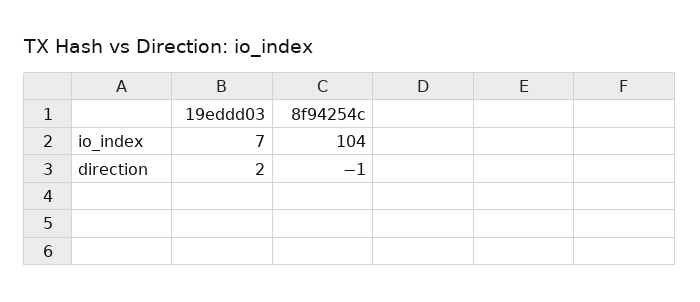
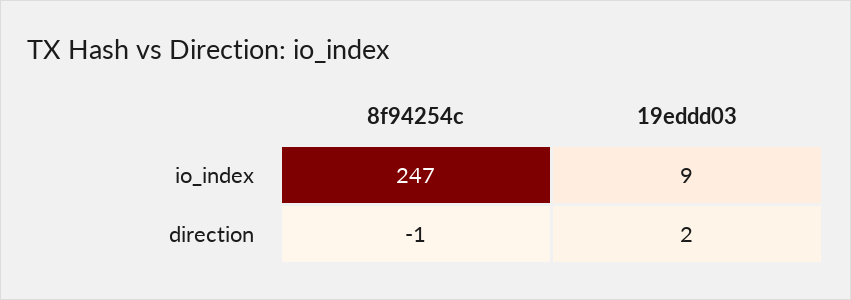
  {
    "19eddd03": {
-     "io_index": 7,
+     "io_index": 9,
      "direction": 2
    },
    "8f94254c": {
-     "io_index": 104,
+     "io_index": 247,
      "direction": -1
    }
  }

